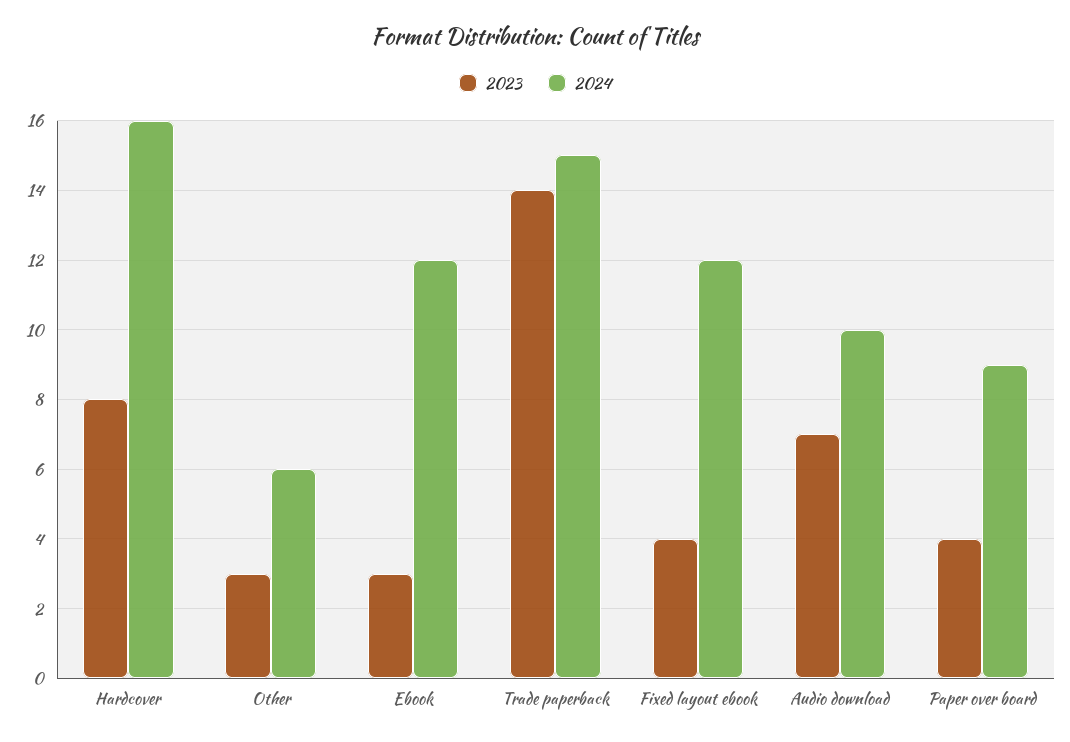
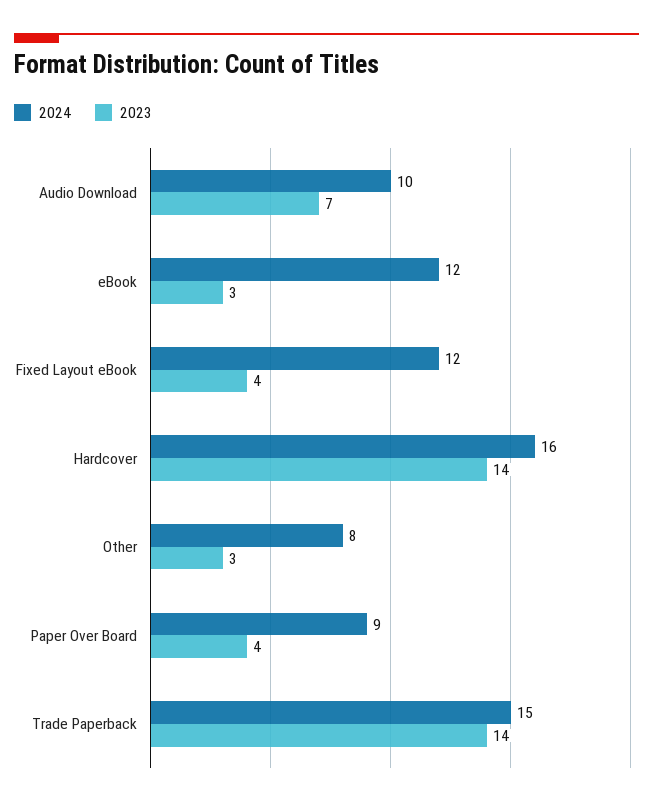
  {
    "2023": {
-     "Hardcover": 8,
+     "Hardcover": 14,
      "Other": 3,
      "Ebook": 3,
      "Trade paperback": 14,
      "Fixed layout ebook": 4,
      "Audio download": 7,
      "Paper over board": 4
    },
    "2024": {
      "Hardcover": 16,
-     "Other": 6,
+     "Other": 8,
      "Ebook": 12,
      "Trade paperback": 15,
      "Fixed layout ebook": 12,
      "Audio download": 10,
      "Paper over board": 9
    }
  }

